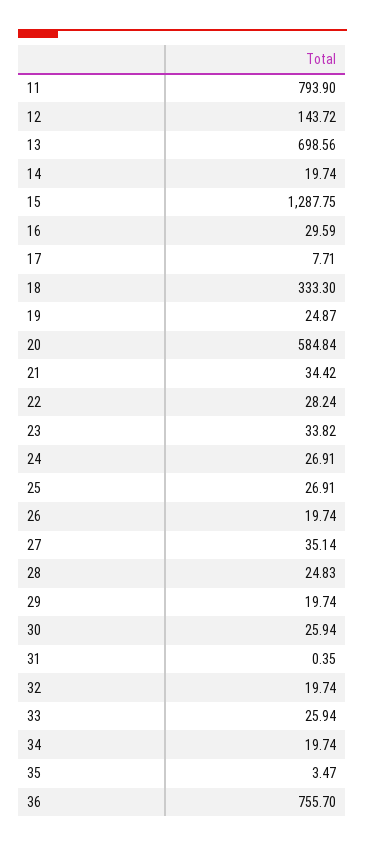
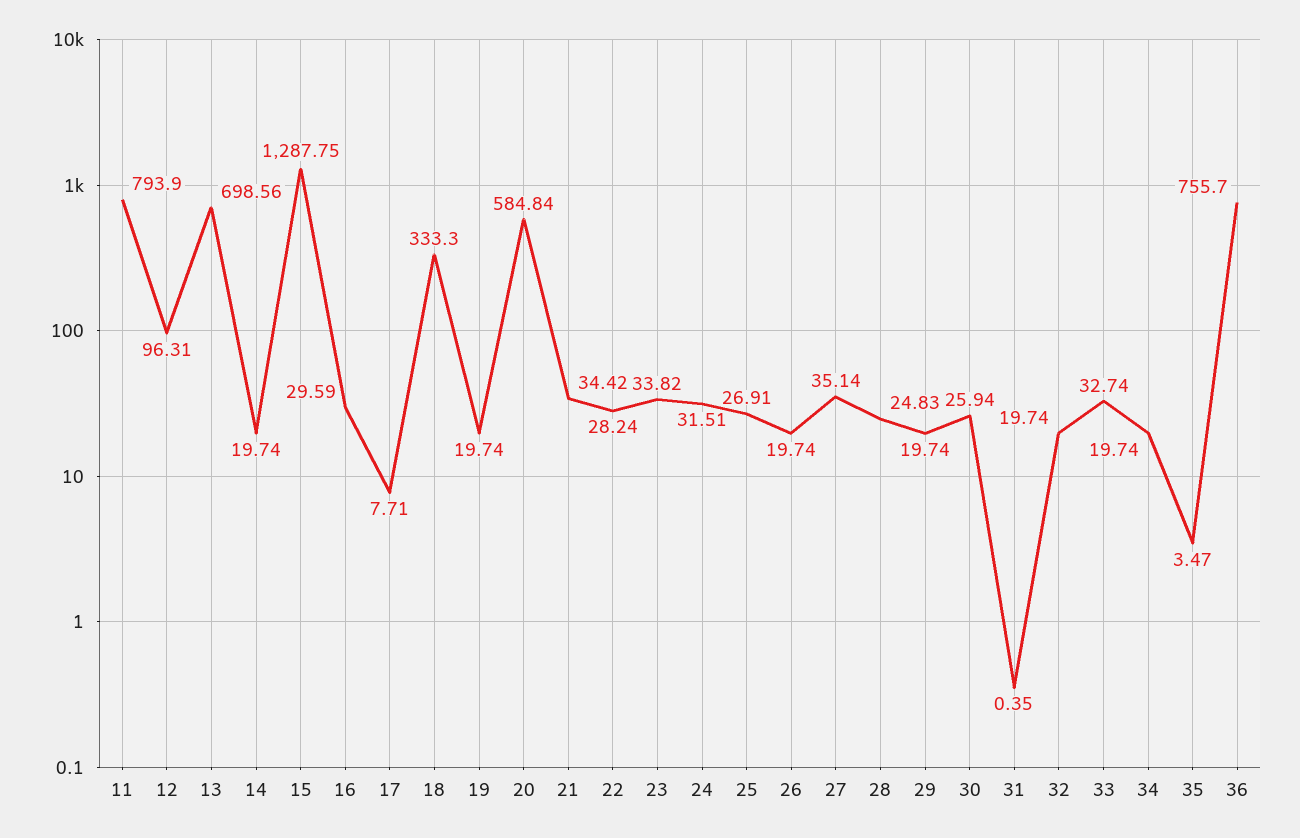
  {
    "11": 793.9,
-   "12": 143.72,
+   "12": 96.31,
    "13": 698.56,
    "14": 19.74,
    "15": 1287.75,
    "16": 29.59,
    "17": 7.71,
    "18": 333.3,
-   "19": 24.87,
+   "19": 19.74,
    "20": 584.84,
    "21": 34.42,
    "22": 28.24,
    "23": 33.82,
-   "24": 26.91,
+   "24": 31.51,
    "25": 26.91,
    "26": 19.74,
    "27": 35.14,
    "28": 24.83,
    "29": 19.74,
    "30": 25.94,
    "31": 0.35,
    "32": 19.74,
-   "33": 25.94,
+   "33": 32.74,
    "34": 19.74,
    "35": 3.47,
    "36": 755.7
  }

